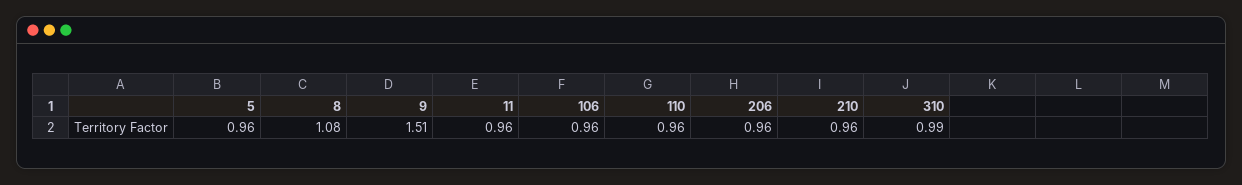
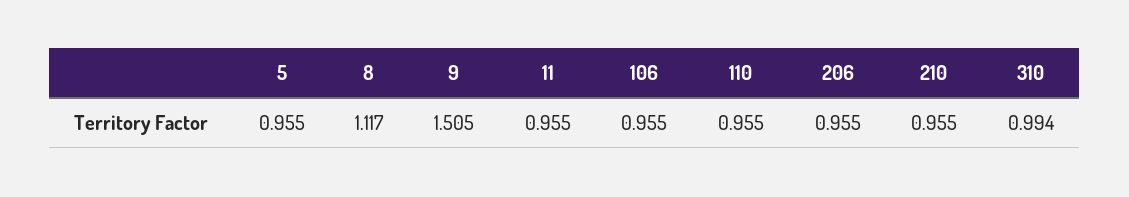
  {
    "5": 0.955,
-   "8": 1.08,
+   "8": 1.117,
    "9": 1.505,
    "11": 0.955,
    "106": 0.955,
    "110": 0.955,
    "206": 0.955,
    "210": 0.955,
    "310": 0.994
  }

